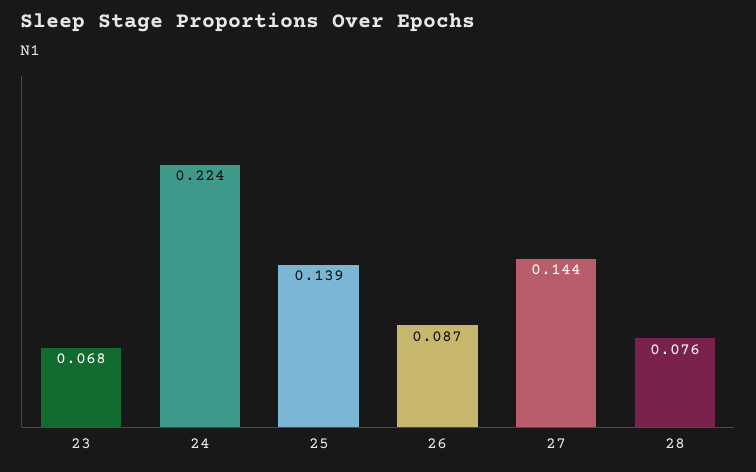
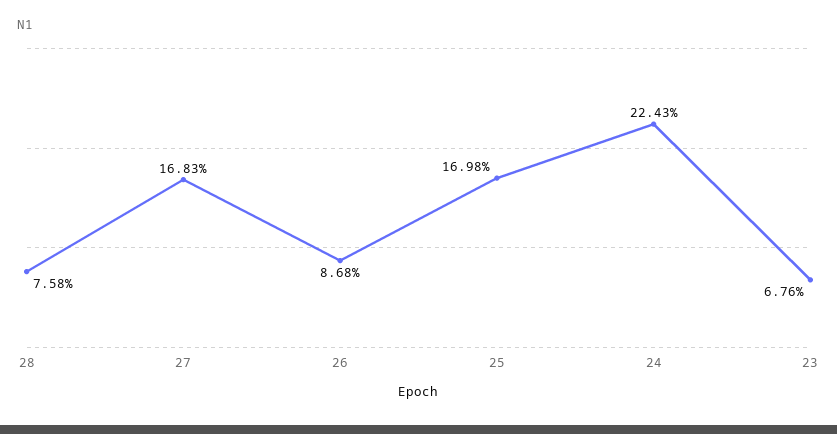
  {
    "23": 0.0676,
    "24": 0.2243,
-   "25": 0.139,
+   "25": 0.1698,
    "26": 0.0868,
-   "27": 0.144,
+   "27": 0.1683,
    "28": 0.0758
  }

